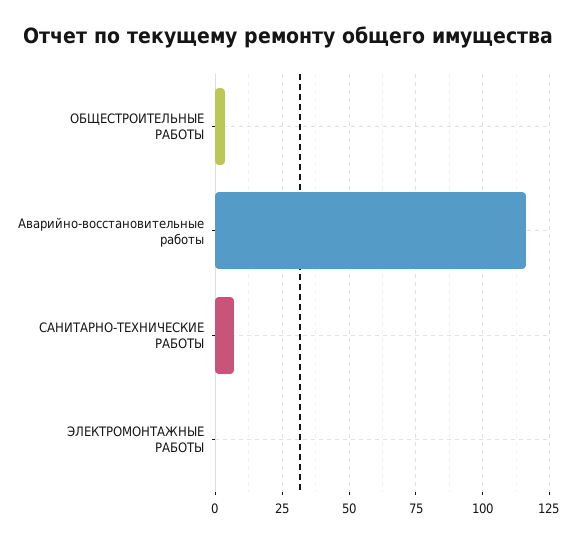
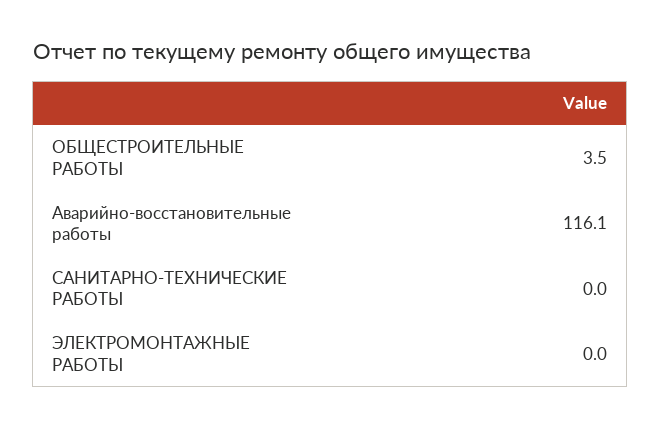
  {
    "ОБЩЕСТРОИТЕЛЬНЫЕ РАБОТЫ": 3.5,
    "Аварийно-восстановительные работы": 116.1,
-   "САНИТАРНО-ТЕХНИЧЕСКИЕ РАБОТЫ": 7.5,
+   "САНИТАРНО-ТЕХНИЧЕСКИЕ РАБОТЫ": 0,
    "ЭЛЕКТРОМОНТАЖНЫЕ РАБОТЫ": 0
  }

